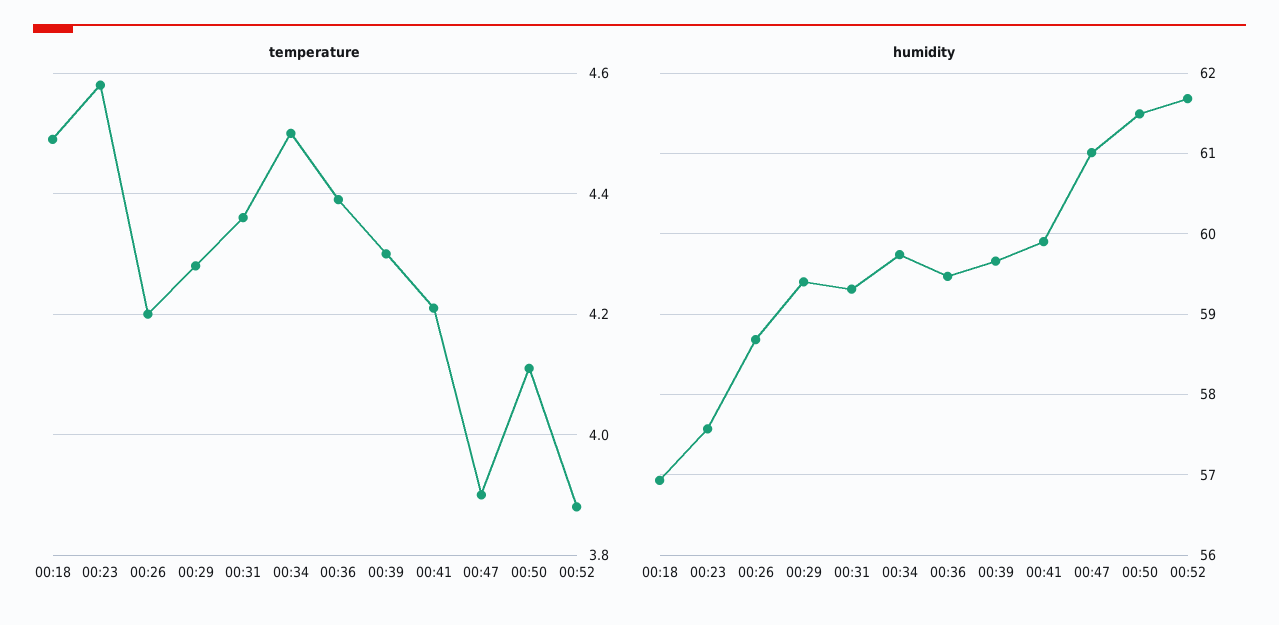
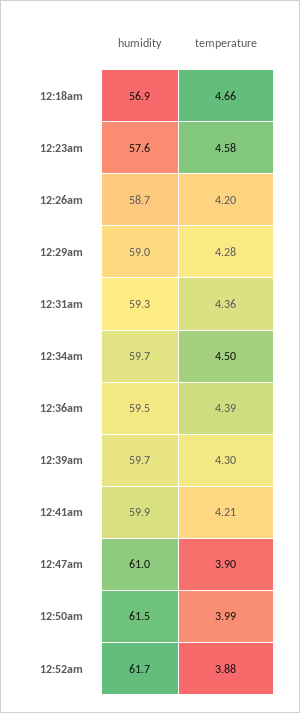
  {
    "temperature": {
-     "00:18": 4.5,
+     "00:18": 4.66,
      "00:23": 4.58,
      "00:26": 4.2,
      "00:29": 4.28,
      "00:31": 4.36,
      "00:34": 4.5,
      "00:36": 4.39,
      "00:39": 4.3,
      "00:41": 4.21,
      "00:47": 3.9,
-     "00:50": 4.1,
+     "00:50": 3.99,
      "00:52": 3.88
    },
    "humidity": {
      "00:18": 56.9,
      "00:23": 57.6,
      "00:26": 58.7,
-     "00:29": 59.4,
+     "00:29": 59,
      "00:31": 59.3,
      "00:34": 59.7,
      "00:36": 59.5,
      "00:39": 59.7,
      "00:41": 59.9,
      "00:47": 61,
      "00:50": 61.5,
      "00:52": 61.7
    }
  }

